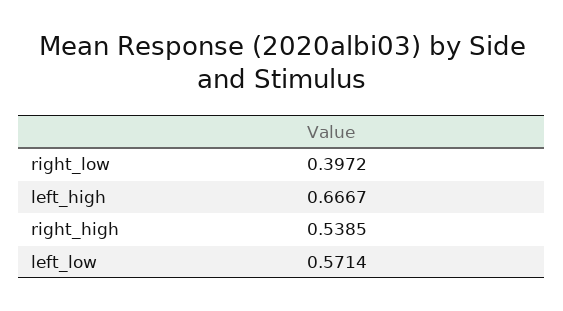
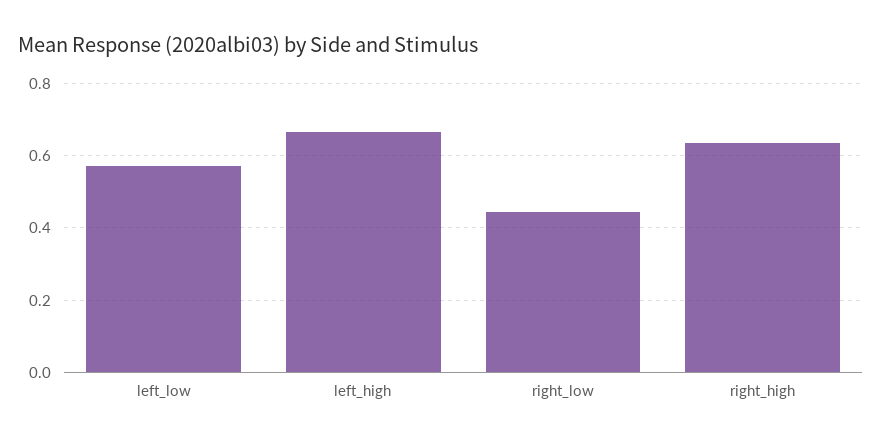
  {
-   "right_low": 0.3972,
+   "right_low": 0.44,
    "left_high": 0.6667,
-   "right_high": 0.5385,
+   "right_high": 0.64,
    "left_low": 0.5714
  }

